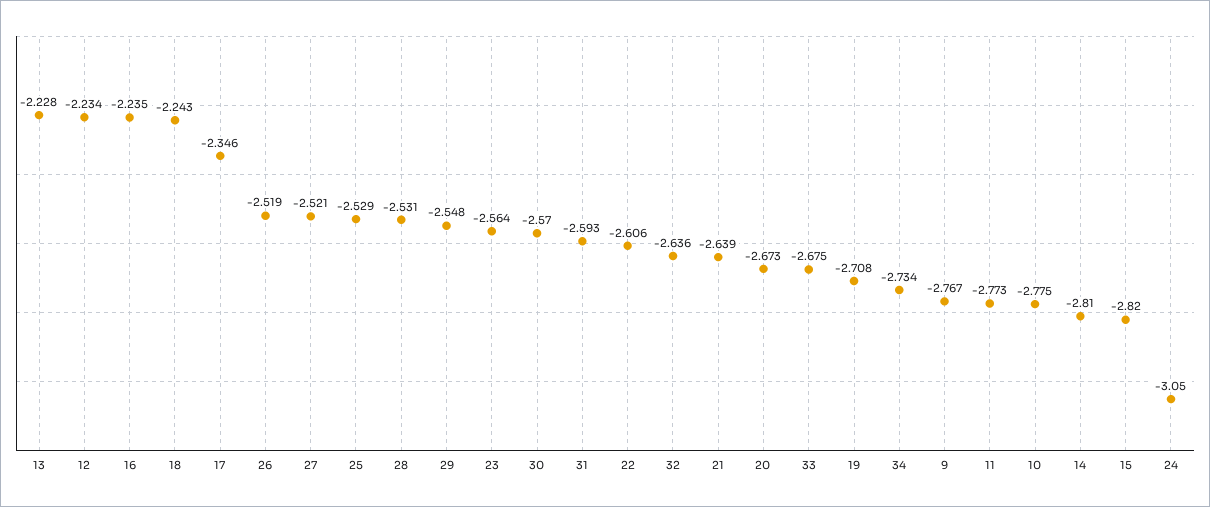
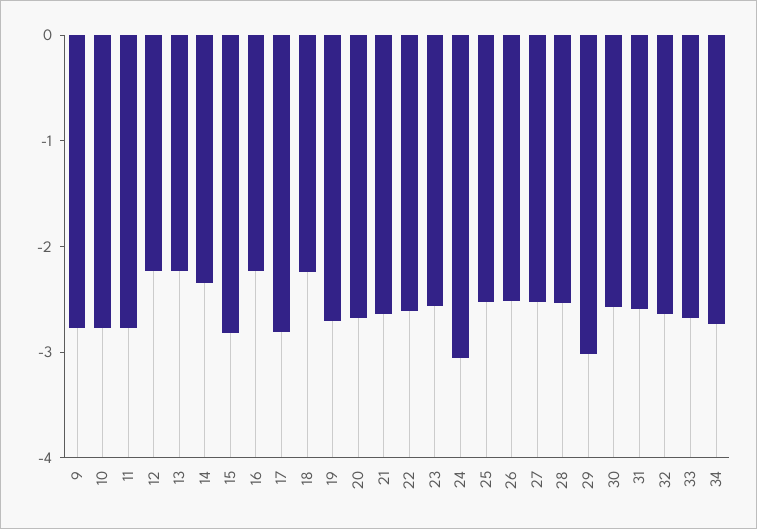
  {
    "13": -2.228,
    "12": -2.234,
    "16": -2.235,
    "18": -2.243,
-   "17": -2.346,
+   "17": -2.8,
    "26": -2.519,
    "27": -2.521,
    "25": -2.529,
    "28": -2.531,
-   "29": -2.548,
+   "29": -3,
    "23": -2.564,
    "30": -2.57,
    "31": -2.593,
    "22": -2.606,
    "32": -2.636,
    "21": -2.639,
    "20": -2.673,
    "33": -2.675,
    "19": -2.708,
    "34": -2.734,
    "9": -2.767,
    "11": -2.773,
    "10": -2.775,
-   "14": -2.81,
+   "14": -2.4,
    "15": -2.82,
    "24": -3.05
  }

